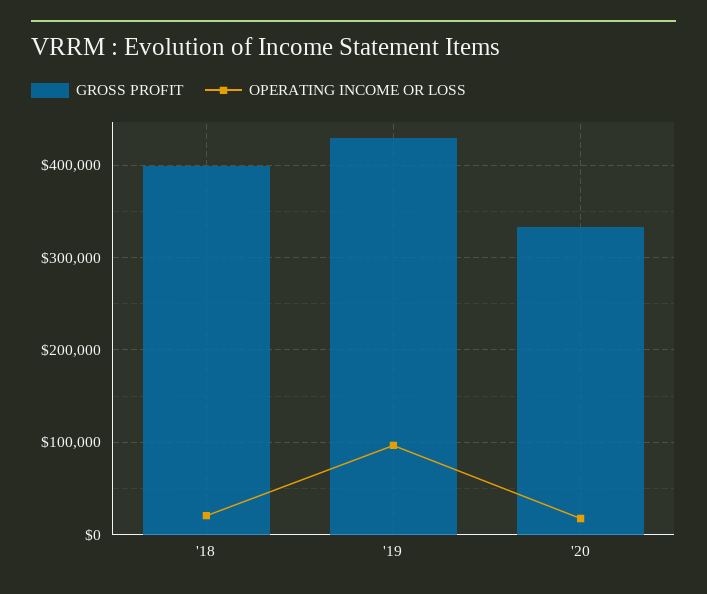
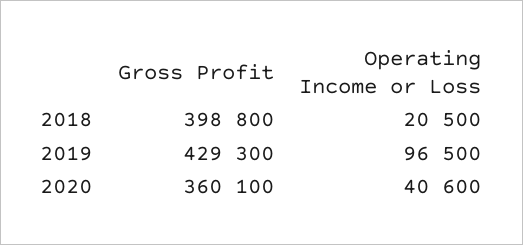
  {
    "GROSS PROFIT": {
      "'18": 398800,
      "'19": 429300,
-     "'20": 330000
+     "'20": 360100
    },
    "OPERATING INCOME OR LOSS": {
      "'18": 20500,
      "'19": 96500,
-     "'20": 20000
+     "'20": 40600
    }
  }

